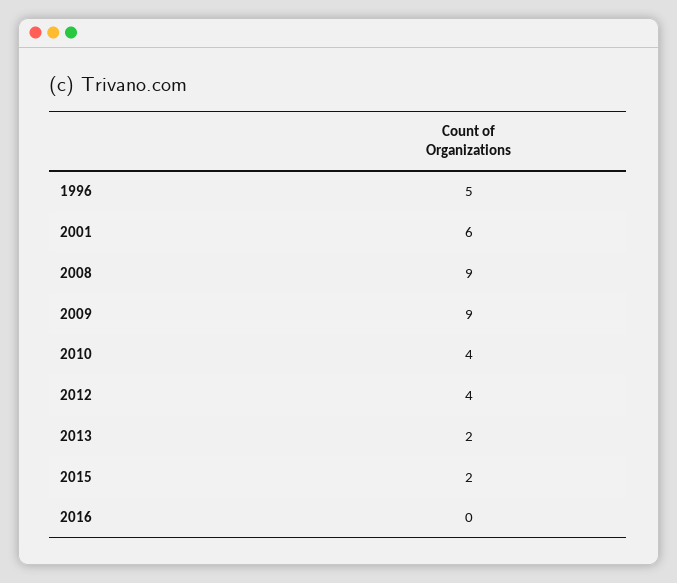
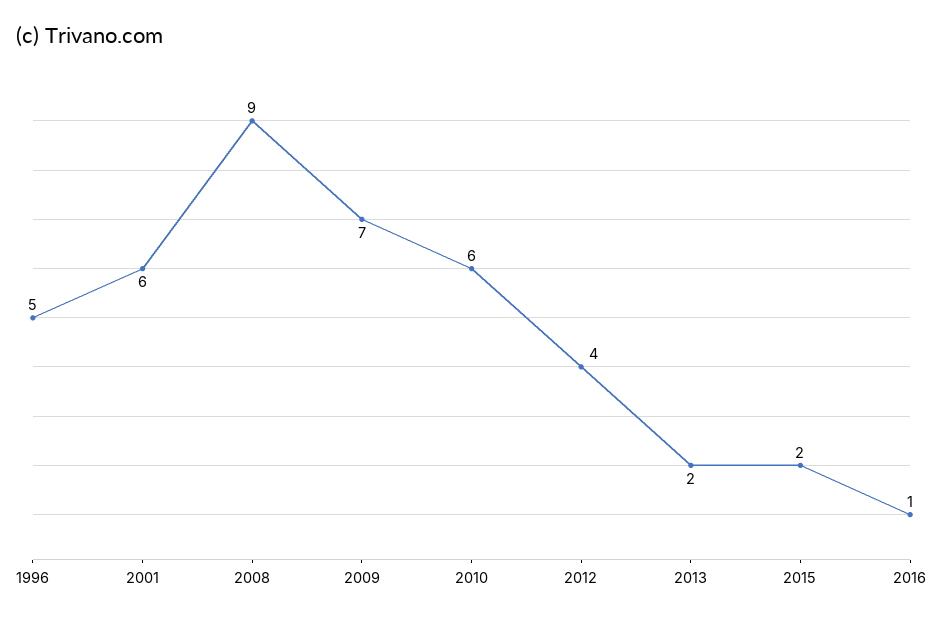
  {
    "1996": 5,
    "2001": 6,
    "2008": 9,
-   "2009": 9,
+   "2009": 7,
-   "2010": 4,
+   "2010": 6,
    "2012": 4,
    "2013": 2,
    "2015": 2,
-   "2016": 0
+   "2016": 1
  }

